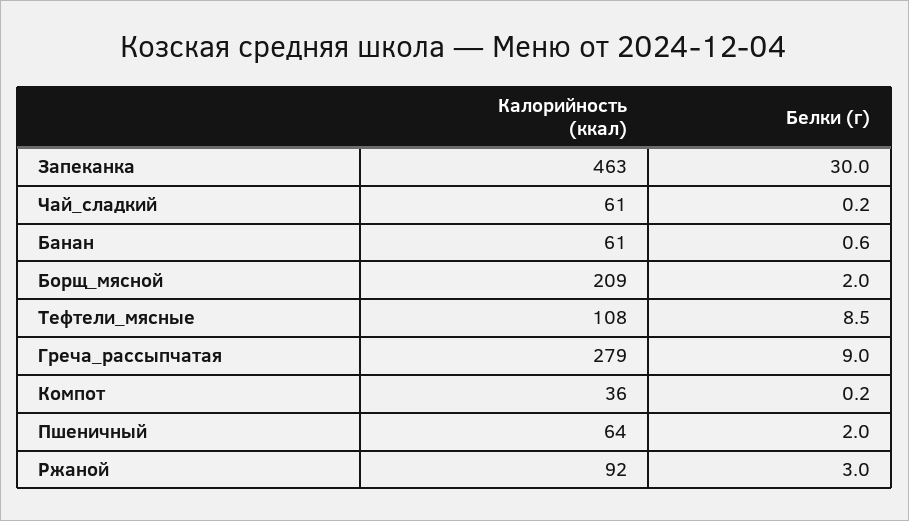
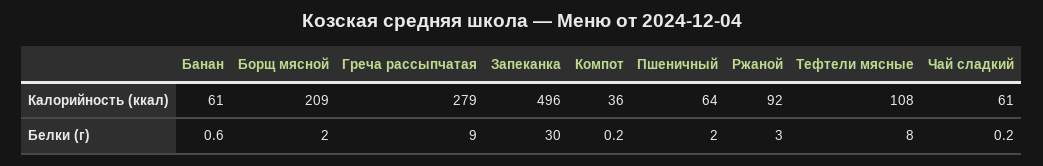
  {
    "Калорийность (ккал)": {
-     "Запеканка": 463,
+     "Запеканка": 496,
      "Чай_сладкий": 61,
      "Банан": 61,
      "Борщ_мясной": 209,
      "Тефтели_мясные": 108,
      "Греча_рассыпчатая": 279,
      "Компот": 36,
      "Пшеничный": 64,
      "Ржаной": 92
    },
    "Белки (г)": {
      "Запеканка": 30,
      "Чай_сладкий": 0.2,
      "Банан": 0.6,
      "Борщ_мясной": 2,
-     "Тефтели_мясные": 8.5,
+     "Тефтели_мясные": 8,
      "Греча_рассыпчатая": 9,
      "Компот": 0.2,
      "Пшеничный": 2,
      "Ржаной": 3
    }
  }

